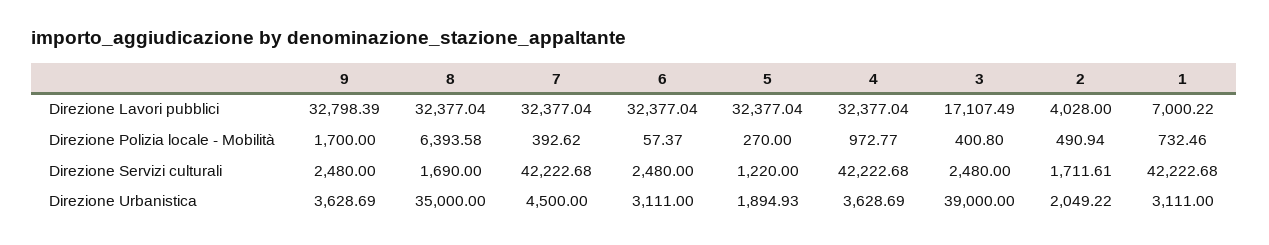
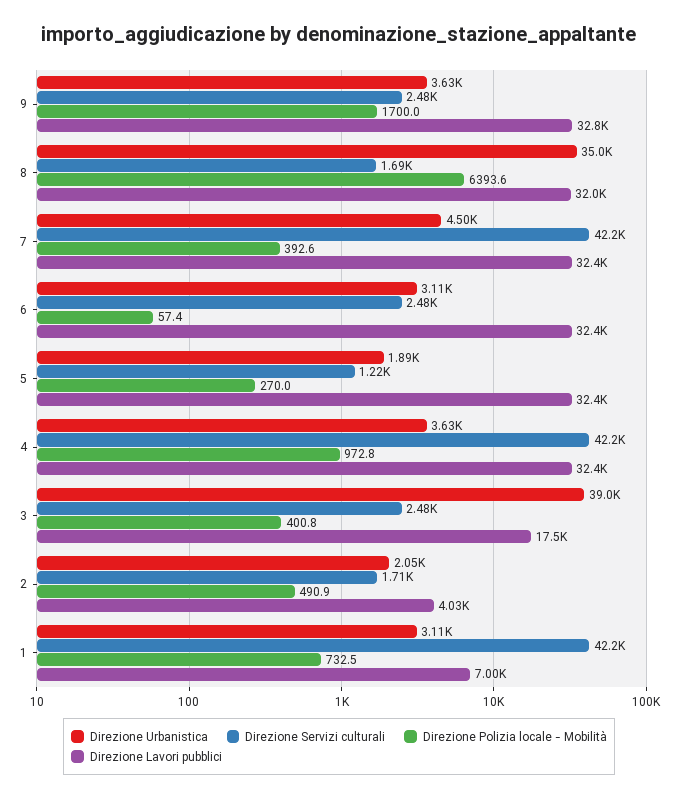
  {
    "Direzione Lavori pubblici": {
      "9": 32798.39,
-     "8": 32377.04,
+     "8": 32000,
      "7": 32377.04,
      "6": 32377.04,
      "5": 32377.04,
      "4": 32377.04,
-     "3": 17107.49,
+     "3": 17500,
      "2": 4028,
      "1": 7000.22
    },
    "Direzione Polizia locale - Mobilità": {
      "9": 1700,
      "8": 6393.58,
      "7": 392.62,
      "6": 57.37,
      "5": 270,
      "4": 972.77,
      "3": 400.8,
      "2": 490.94,
      "1": 732.46
    },
    "Direzione Servizi culturali": {
      "9": 2480,
      "8": 1690,
      "7": 42222.68,
      "6": 2480,
      "5": 1220,
      "4": 42222.68,
      "3": 2480,
      "2": 1711.61,
      "1": 42222.68
    },
    "Direzione Urbanistica": {
      "9": 3628.69,
      "8": 35000,
      "7": 4500,
      "6": 3111,
      "5": 1894.93,
      "4": 3628.69,
      "3": 39000,
      "2": 2049.22,
      "1": 3111
    }
  }

